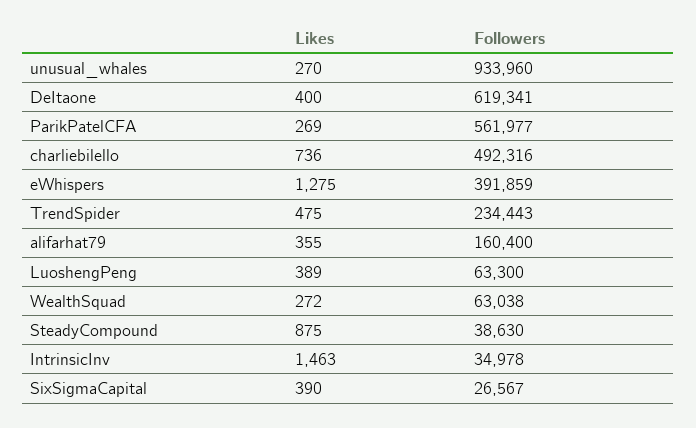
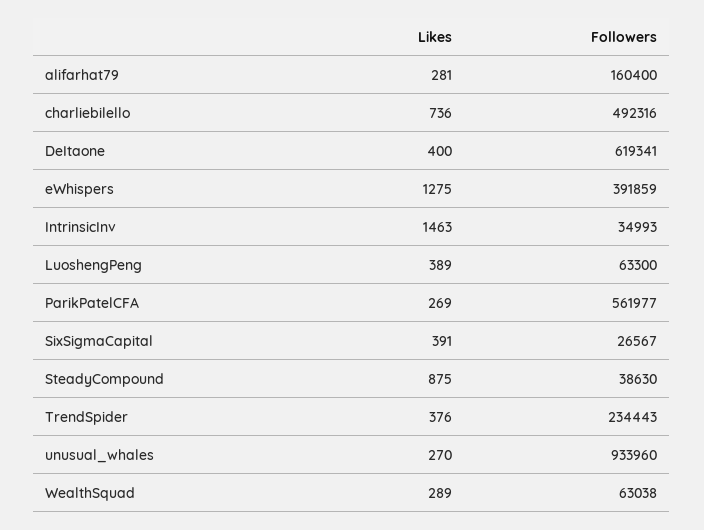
  {
    "Likes": {
      "unusual_whales": 270,
      "DeItaone": 400,
      "ParikPatelCFA": 269,
      "charliebilello": 736,
      "eWhispers": 1275,
-     "TrendSpider": 475,
+     "TrendSpider": 376,
-     "alifarhat79": 355,
+     "alifarhat79": 281,
      "LuoshengPeng": 389,
-     "WealthSquad": 272,
+     "WealthSquad": 289,
      "SteadyCompound": 875,
      "IntrinsicInv": 1463,
-     "SixSigmaCapital": 390
+     "SixSigmaCapital": 391
    },
    "Followers": {
      "unusual_whales": 933960,
      "DeItaone": 619341,
      "ParikPatelCFA": 561977,
      "charliebilello": 492316,
      "eWhispers": 391859,
      "TrendSpider": 234443,
      "alifarhat79": 160400,
      "LuoshengPeng": 63300,
      "WealthSquad": 63038,
      "SteadyCompound": 38630,
-     "IntrinsicInv": 34978,
+     "IntrinsicInv": 34993,
      "SixSigmaCapital": 26567
    }
  }

